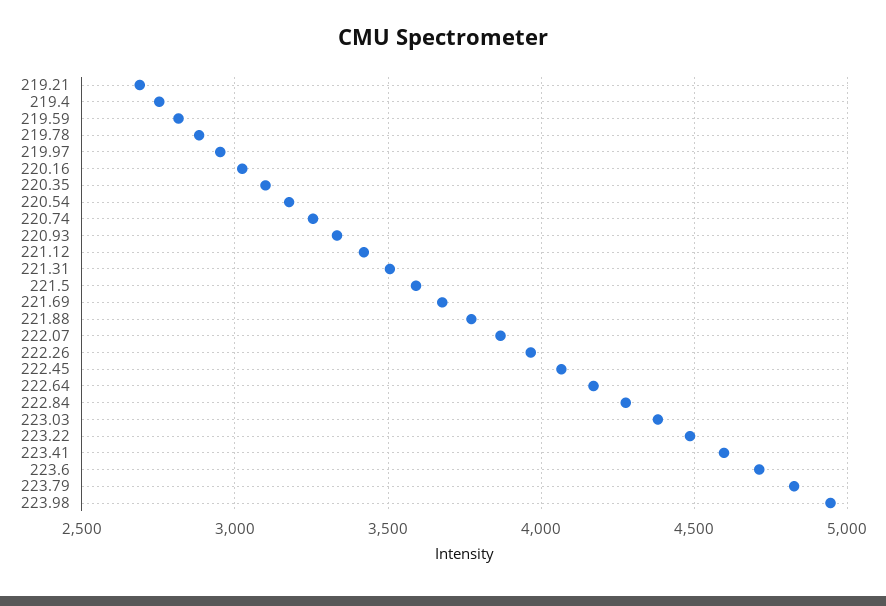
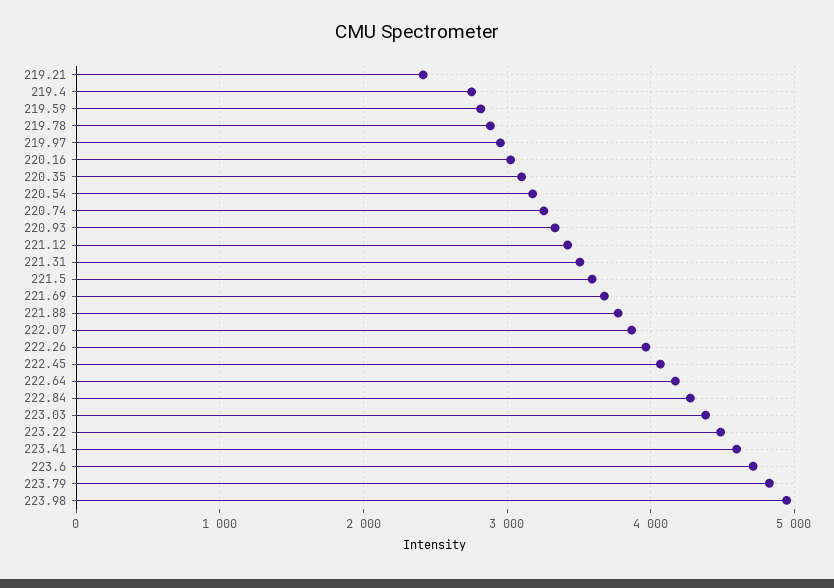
  {
-   "219.21": 2700,
+   "219.21": 2400,
    "219.4": 2750,
    "219.59": 2800,
    "219.78": 2900,
    "219.97": 2950,
    "220.16": 3000,
    "220.35": 3100,
    "220.54": 3200,
    "220.74": 3250,
    "220.93": 3350,
    "221.12": 3400,
    "221.31": 3500,
    "221.5": 3600,
    "221.69": 3700,
    "221.88": 3750,
    "222.07": 3850,
    "222.26": 3950,
    "222.45": 4050,
    "222.64": 4150,
    "222.84": 4300,
    "223.03": 4400,
    "223.22": 4500,
    "223.41": 4600,
    "223.6": 4700,
    "223.79": 4850,
    "223.98": 4950
  }

